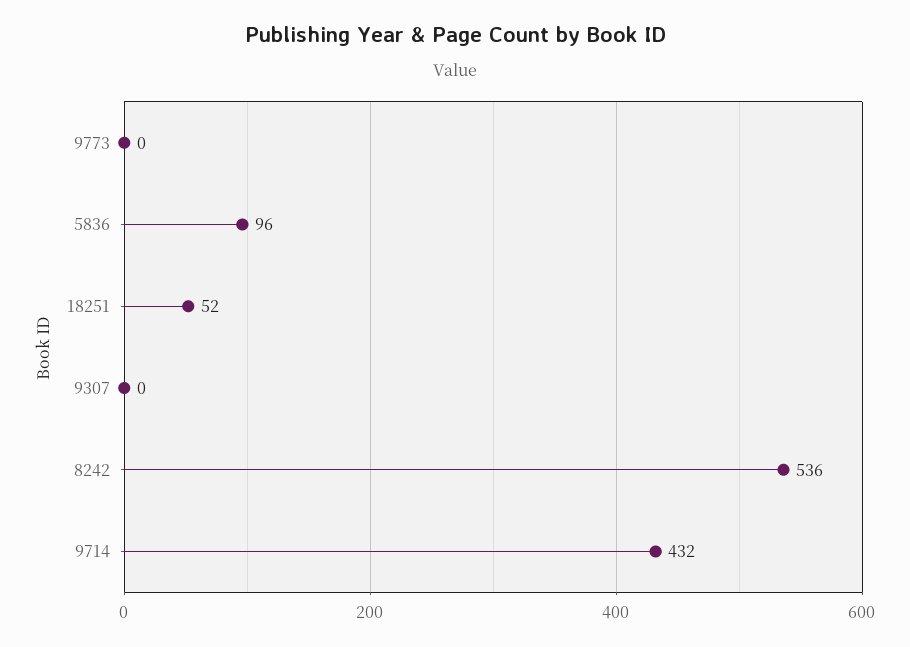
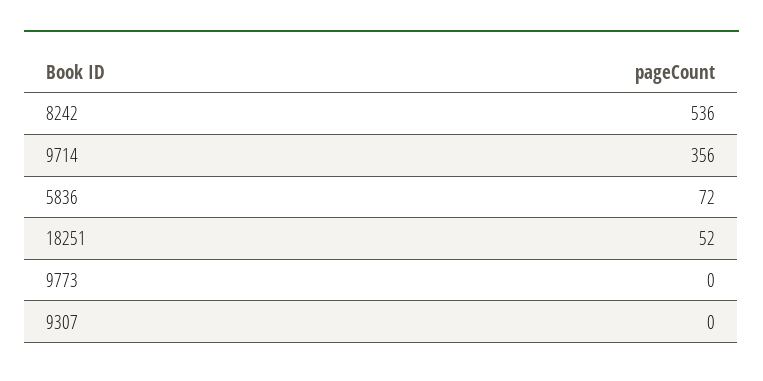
  {
    "9773": 0,
-   "5836": 96,
+   "5836": 72,
    "18251": 52,
    "9307": 0,
    "8242": 536,
-   "9714": 432
+   "9714": 356
  }

